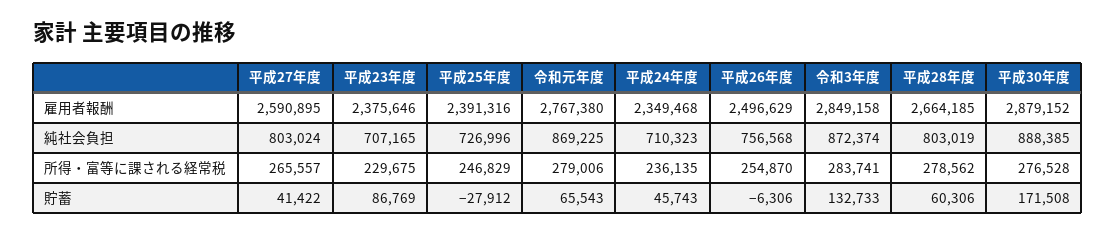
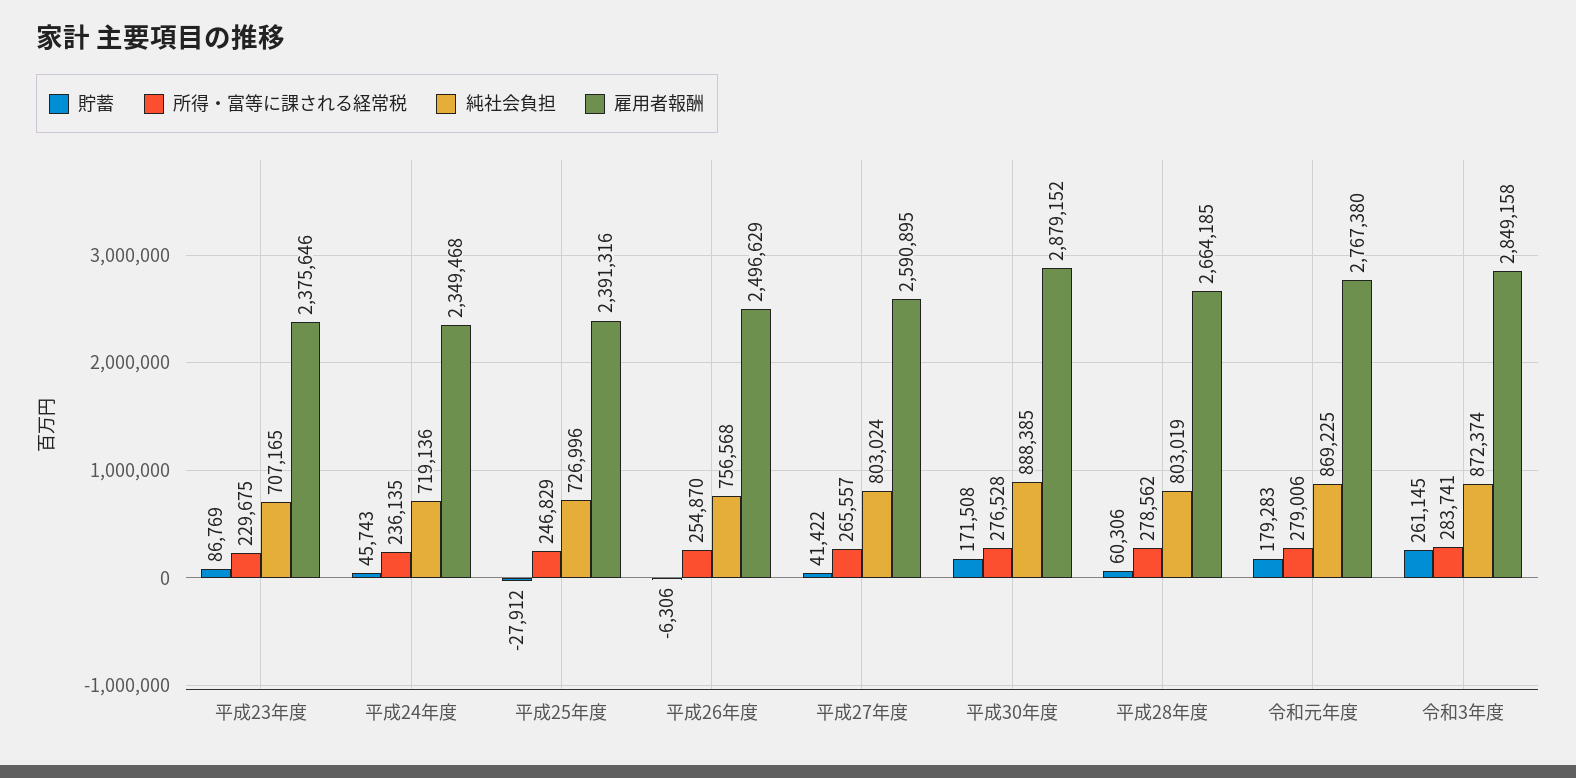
  {
    "雇用者報酬": {
      "平成27年度": 2590895,
      "平成23年度": 2375646,
      "平成25年度": 2391316,
      "令和元年度": 2767380,
      "平成24年度": 2349468,
      "平成26年度": 2496629,
      "令和3年度": 2849158,
      "平成28年度": 2664185,
      "平成30年度": 2879152
    },
    "純社会負担": {
      "平成27年度": 803024,
      "平成23年度": 707165,
      "平成25年度": 726996,
      "令和元年度": 869225,
-     "平成24年度": 710323,
+     "平成24年度": 719136,
      "平成26年度": 756568,
      "令和3年度": 872374,
      "平成28年度": 803019,
      "平成30年度": 888385
    },
    "所得・富等に課される経常税": {
      "平成27年度": 265557,
      "平成23年度": 229675,
      "平成25年度": 246829,
      "令和元年度": 279006,
      "平成24年度": 236135,
      "平成26年度": 254870,
      "令和3年度": 283741,
      "平成28年度": 278562,
      "平成30年度": 276528
    },
    "貯蓄": {
      "平成27年度": 41422,
      "平成23年度": 86769,
      "平成25年度": -27912,
-     "令和元年度": 65543,
+     "令和元年度": 179283,
      "平成24年度": 45743,
      "平成26年度": -6306,
-     "令和3年度": 132733,
+     "令和3年度": 261145,
      "平成28年度": 60306,
      "平成30年度": 171508
    }
  }

